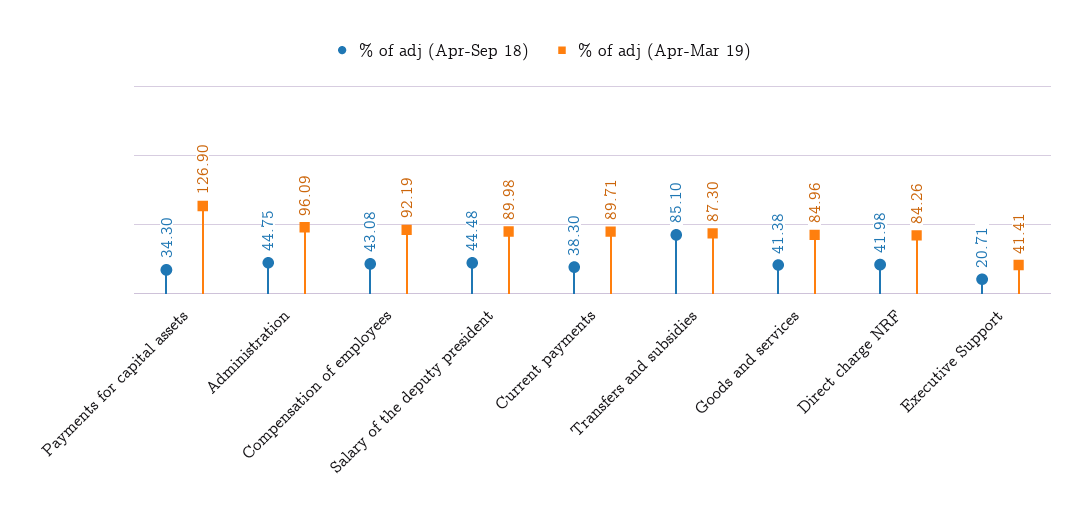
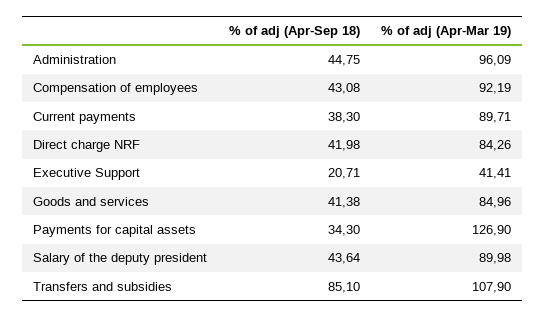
  {
    "% of adj (Apr-Sep 18)": {
      "Payments for capital assets": 34.3,
      "Administration": 44.75,
      "Compensation of employees": 43.08,
-     "Salary of the deputy president": 44.48,
+     "Salary of the deputy president": 43.64,
      "Current payments": 38.3,
      "Transfers and subsidies": 85.1,
      "Goods and services": 41.38,
      "Direct charge NRF": 41.98,
      "Executive Support": 20.71
    },
    "% of adj (Apr-Mar 19)": {
      "Payments for capital assets": 126.9,
      "Administration": 96.09,
      "Compensation of employees": 92.19,
      "Salary of the deputy president": 89.98,
      "Current payments": 89.71,
-     "Transfers and subsidies": 87.3,
+     "Transfers and subsidies": 107.9,
      "Goods and services": 84.96,
      "Direct charge NRF": 84.26,
      "Executive Support": 41.41
    }
  }

